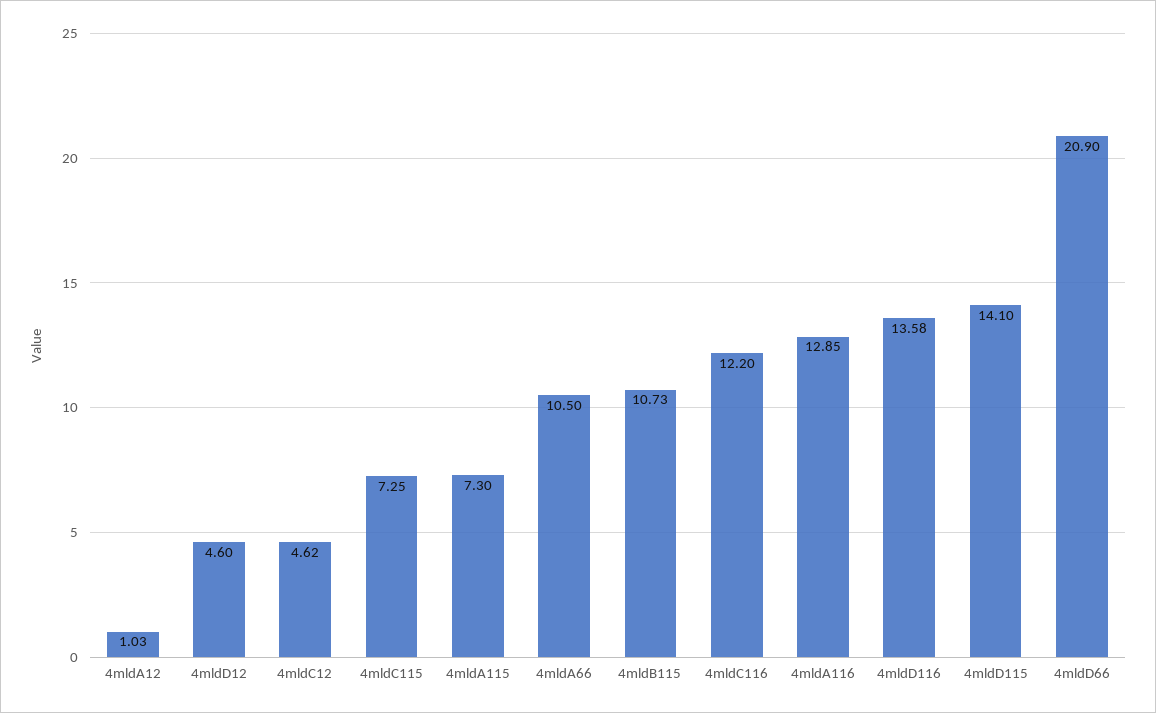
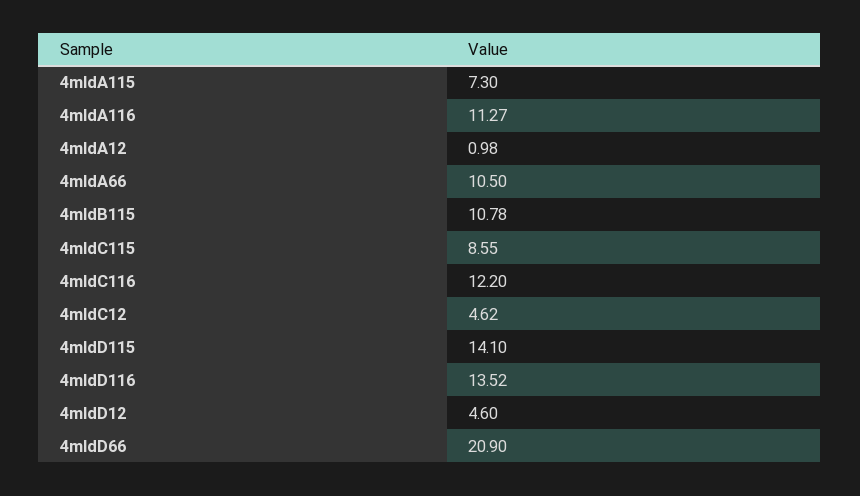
  {
-   "4mldA12": 1.03,
+   "4mldA12": 0.98,
    "4mldD12": 4.6,
    "4mldC12": 4.62,
-   "4mldC115": 7.25,
+   "4mldC115": 8.55,
    "4mldA115": 7.3,
    "4mldA66": 10.5,
-   "4mldB115": 10.73,
+   "4mldB115": 10.78,
    "4mldC116": 12.2,
-   "4mldA116": 12.85,
+   "4mldA116": 11.27,
-   "4mldD116": 13.58,
+   "4mldD116": 13.52,
    "4mldD115": 14.1,
    "4mldD66": 20.9
  }

